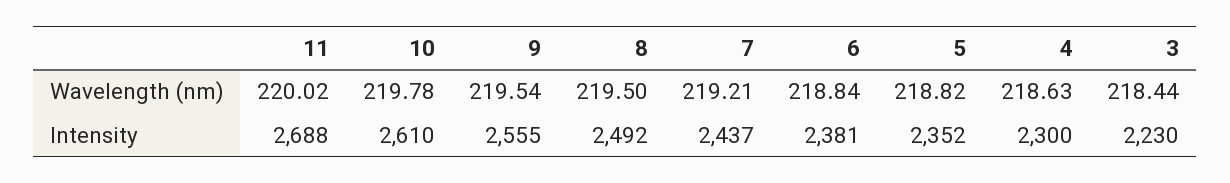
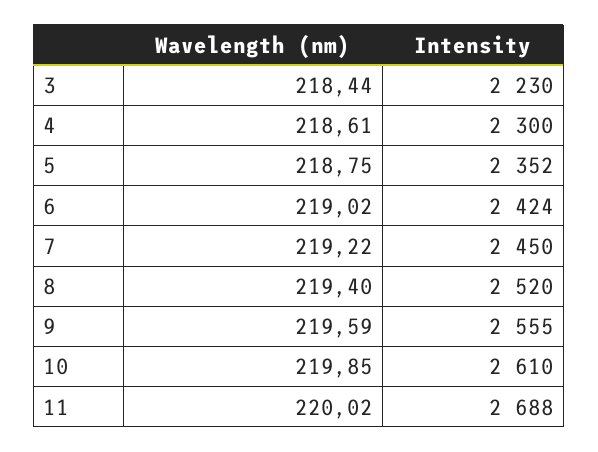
  {
    "11": {
      "Wavelength (nm)": 220.02,
      "Intensity": 2688
    },
    "10": {
-     "Wavelength (nm)": 219.78,
+     "Wavelength (nm)": 219.85,
      "Intensity": 2610
    },
    "9": {
-     "Wavelength (nm)": 219.54,
+     "Wavelength (nm)": 219.59,
      "Intensity": 2555
    },
    "8": {
-     "Wavelength (nm)": 219.5,
+     "Wavelength (nm)": 219.4,
-     "Intensity": 2492
+     "Intensity": 2520
    },
    "7": {
-     "Wavelength (nm)": 219.21,
+     "Wavelength (nm)": 219.22,
-     "Intensity": 2437
+     "Intensity": 2450
    },
    "6": {
-     "Wavelength (nm)": 218.84,
+     "Wavelength (nm)": 219.02,
-     "Intensity": 2381
+     "Intensity": 2424
    },
    "5": {
-     "Wavelength (nm)": 218.82,
+     "Wavelength (nm)": 218.75,
      "Intensity": 2352
    },
    "4": {
-     "Wavelength (nm)": 218.63,
+     "Wavelength (nm)": 218.61,
      "Intensity": 2300
    },
    "3": {
      "Wavelength (nm)": 218.44,
      "Intensity": 2230
    }
  }

